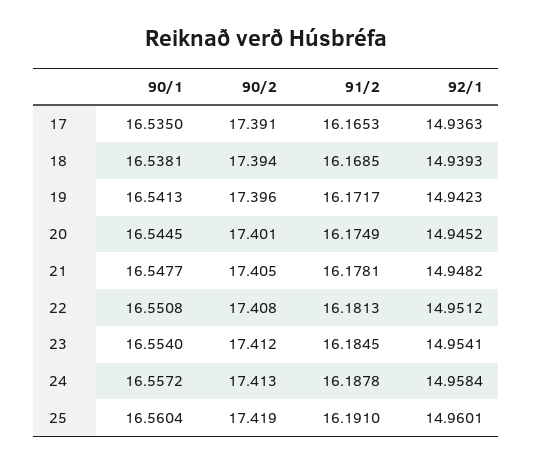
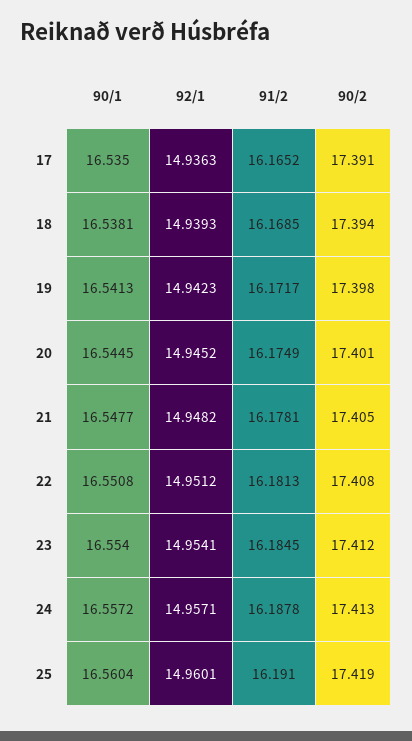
  {
    "90/1": {
      "17": 16.535,
      "18": 16.5381,
      "19": 16.5413,
      "20": 16.5445,
      "21": 16.5477,
      "22": 16.5508,
      "23": 16.554,
      "24": 16.5572,
      "25": 16.5604
    },
    "90/2": {
      "17": 17.391,
      "18": 17.394,
-     "19": 17.396,
+     "19": 17.398,
      "20": 17.401,
      "21": 17.405,
      "22": 17.408,
      "23": 17.412,
      "24": 17.413,
      "25": 17.419
    },
    "91/2": {
-     "17": 16.1653,
+     "17": 16.1652,
      "18": 16.1685,
      "19": 16.1717,
      "20": 16.1749,
      "21": 16.1781,
      "22": 16.1813,
      "23": 16.1845,
      "24": 16.1878,
      "25": 16.191
    },
    "92/1": {
      "17": 14.9363,
      "18": 14.9393,
      "19": 14.9423,
      "20": 14.9452,
      "21": 14.9482,
      "22": 14.9512,
      "23": 14.9541,
-     "24": 14.9584,
+     "24": 14.9571,
      "25": 14.9601
    }
  }

